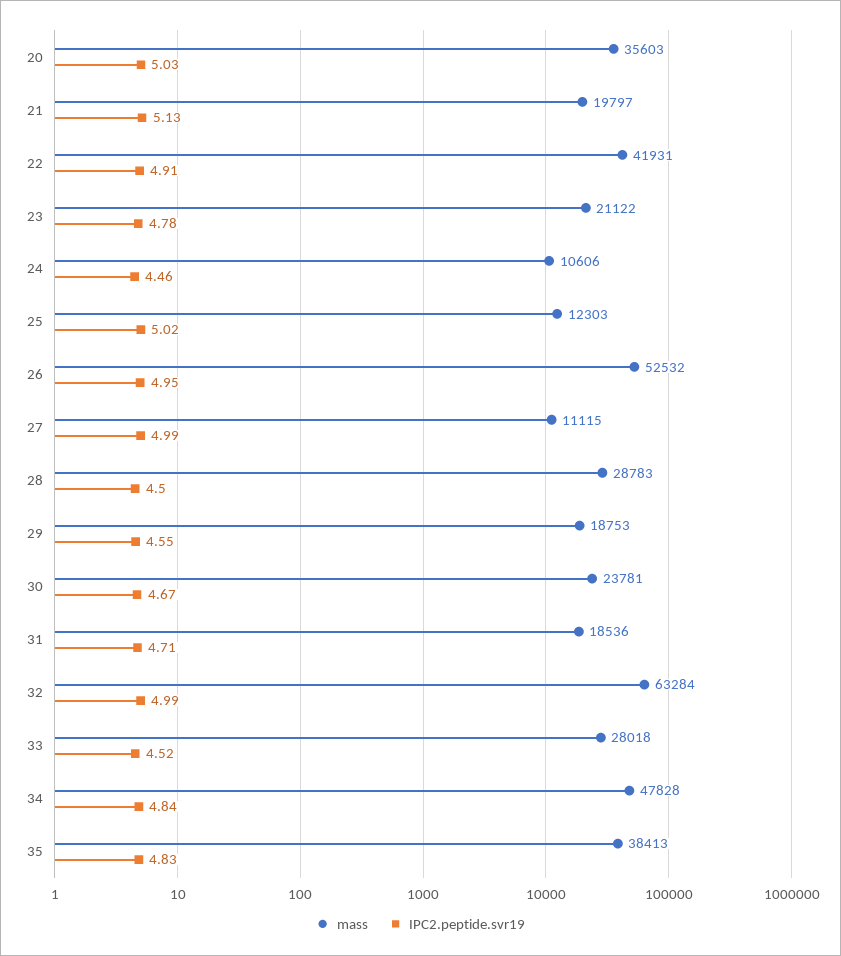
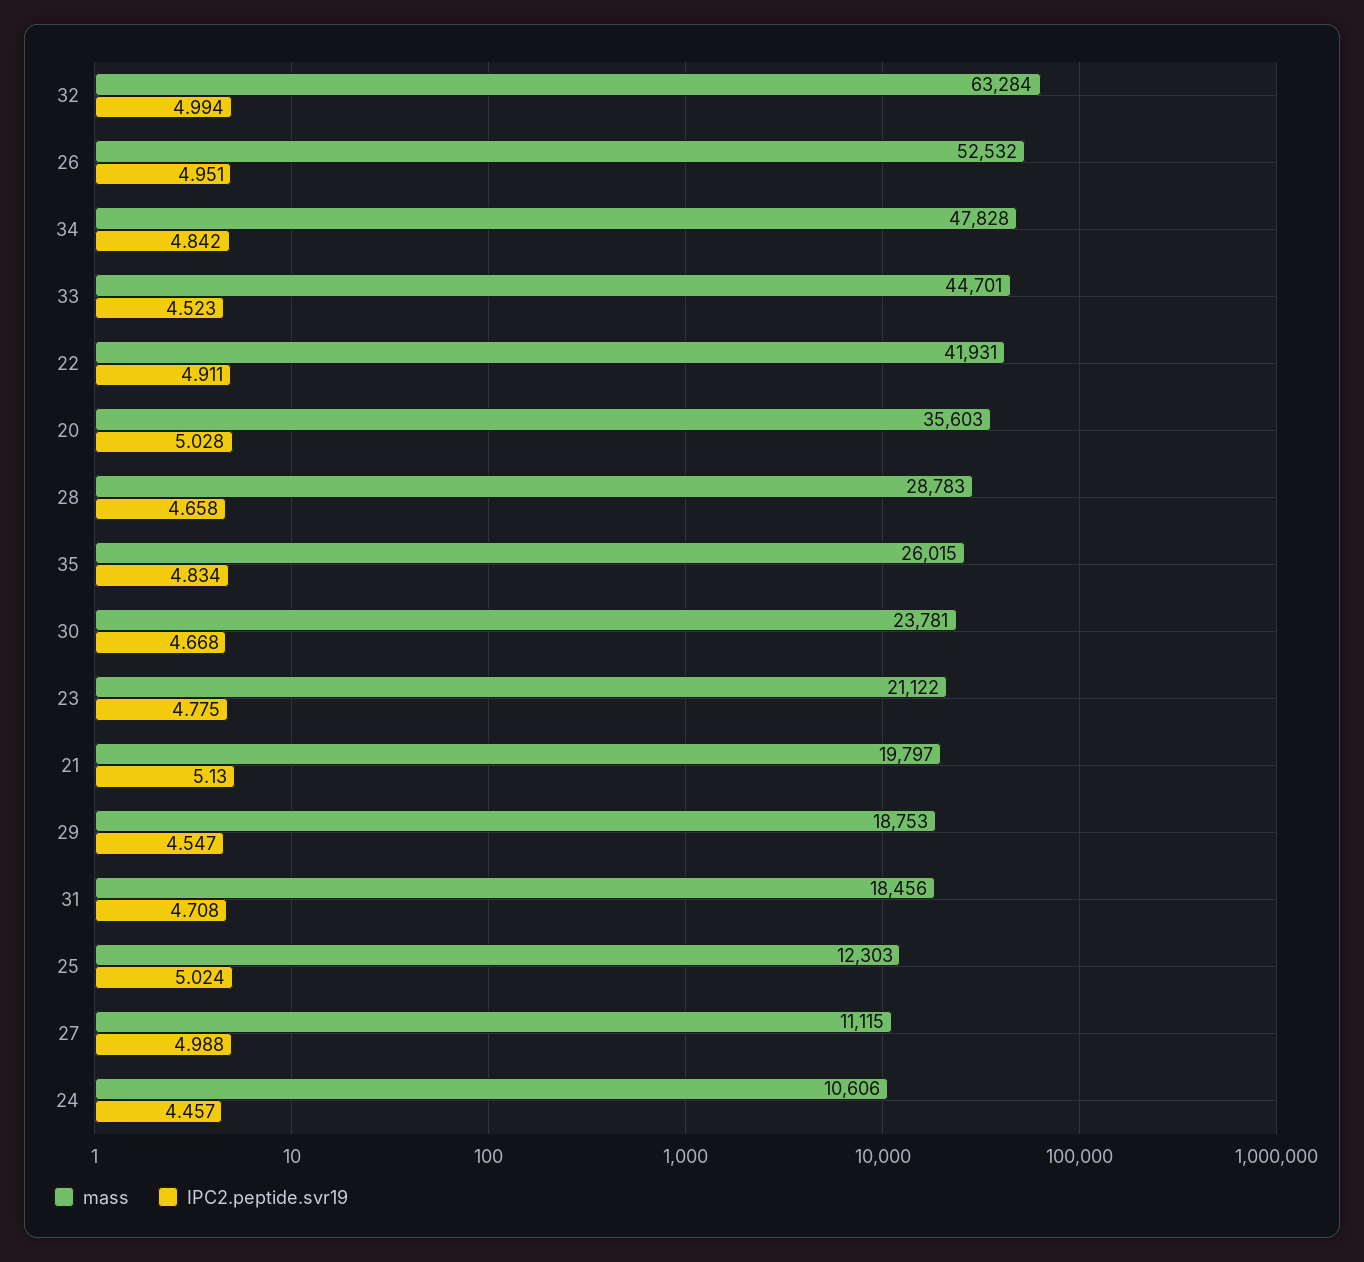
  {
    "mass": {
      "20": 35603,
      "21": 19797,
      "22": 41931,
      "23": 21122,
      "24": 10606,
      "25": 12303,
      "26": 52532,
      "27": 11115,
      "28": 28783,
      "29": 18753,
      "30": 23781,
-     "31": 18536,
+     "31": 18456,
      "32": 63284,
-     "33": 28018,
+     "33": 44701,
      "34": 47828,
-     "35": 38413
+     "35": 26015
    },
    "IPC2.peptide.svr19": {
      "20": 5.028,
      "21": 5.13,
      "22": 4.911,
      "23": 4.775,
      "24": 4.457,
      "25": 5.024,
      "26": 4.951,
      "27": 4.988,
-     "28": 4.5,
+     "28": 4.658,
      "29": 4.547,
      "30": 4.668,
      "31": 4.708,
      "32": 4.994,
      "33": 4.523,
      "34": 4.842,
      "35": 4.834
    }
  }

